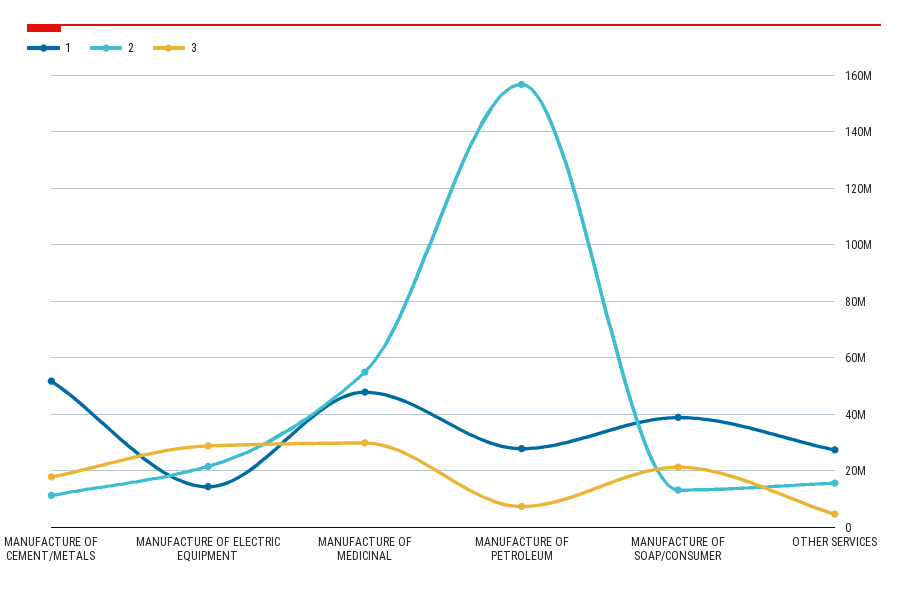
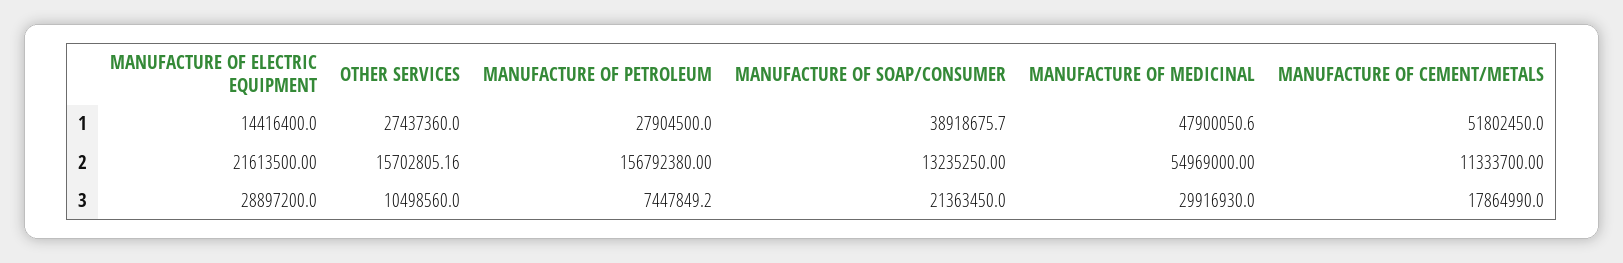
  {
    "1": {
      "MANUFACTURE OF CEMENT/METALS": 51802450,
      "MANUFACTURE OF ELECTRIC EQUIPMENT": 14416400,
      "MANUFACTURE OF MEDICINAL": 47900050.6,
      "MANUFACTURE OF PETROLEUM": 27904500,
      "MANUFACTURE OF SOAP/CONSUMER": 38918675.7,
      "OTHER SERVICES": 27437360
    },
    "2": {
      "MANUFACTURE OF CEMENT/METALS": 11333700,
      "MANUFACTURE OF ELECTRIC EQUIPMENT": 21613500,
      "MANUFACTURE OF MEDICINAL": 54969000,
      "MANUFACTURE OF PETROLEUM": 156792380,
      "MANUFACTURE OF SOAP/CONSUMER": 13235250,
      "OTHER SERVICES": 15702805.16
    },
    "3": {
      "MANUFACTURE OF CEMENT/METALS": 17864990,
      "MANUFACTURE OF ELECTRIC EQUIPMENT": 28897200,
      "MANUFACTURE OF MEDICINAL": 29916930,
      "MANUFACTURE OF PETROLEUM": 7447849.2,
      "MANUFACTURE OF SOAP/CONSUMER": 21363450,
-     "OTHER SERVICES": 5000000
+     "OTHER SERVICES": 10498560
    }
  }

